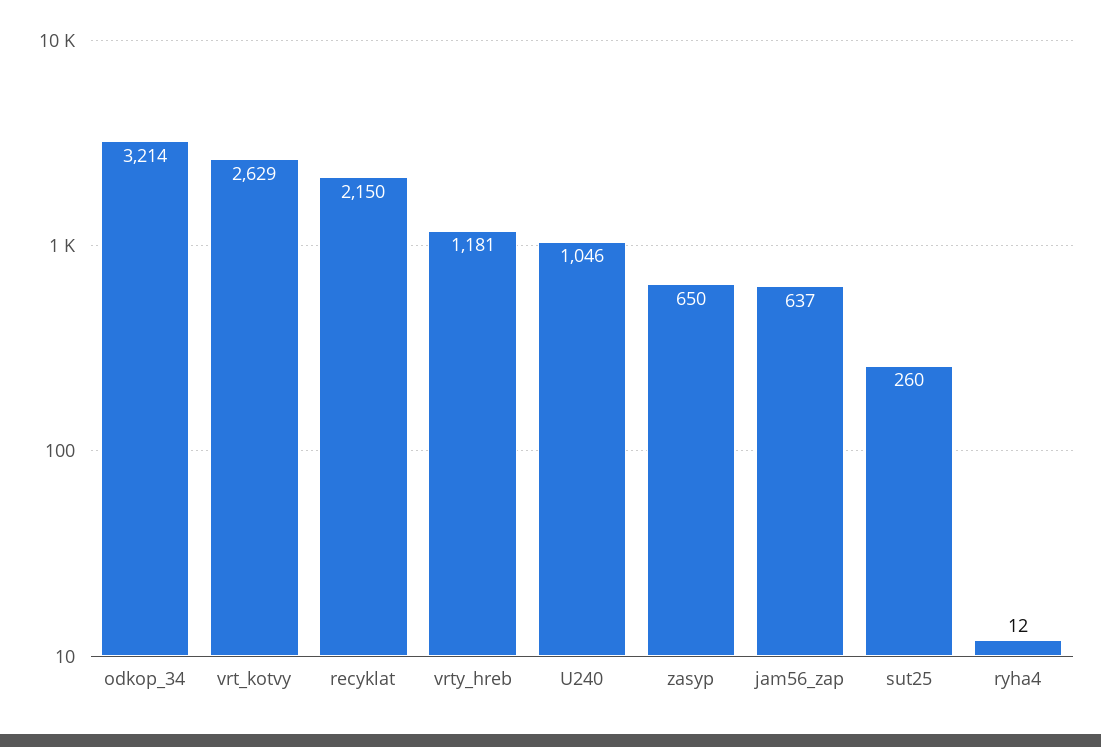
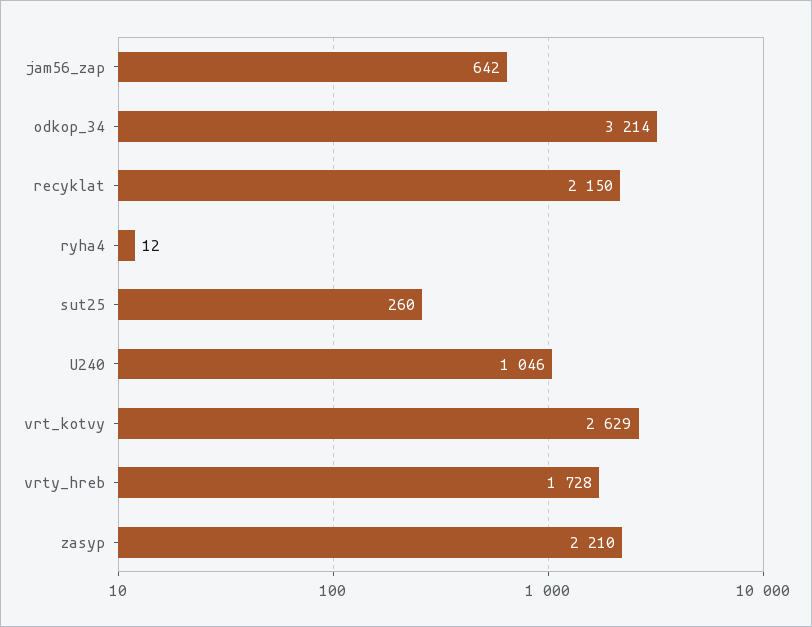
  {
    "odkop_34": 3214,
    "vrt_kotvy": 2629,
    "recyklat": 2150,
-   "vrty_hreb": 1181,
+   "vrty_hreb": 1728,
    "U240": 1046,
-   "zasyp": 650,
+   "zasyp": 2210,
-   "jam56_zap": 637,
+   "jam56_zap": 642,
    "sut25": 260,
    "ryha4": 12
  }

